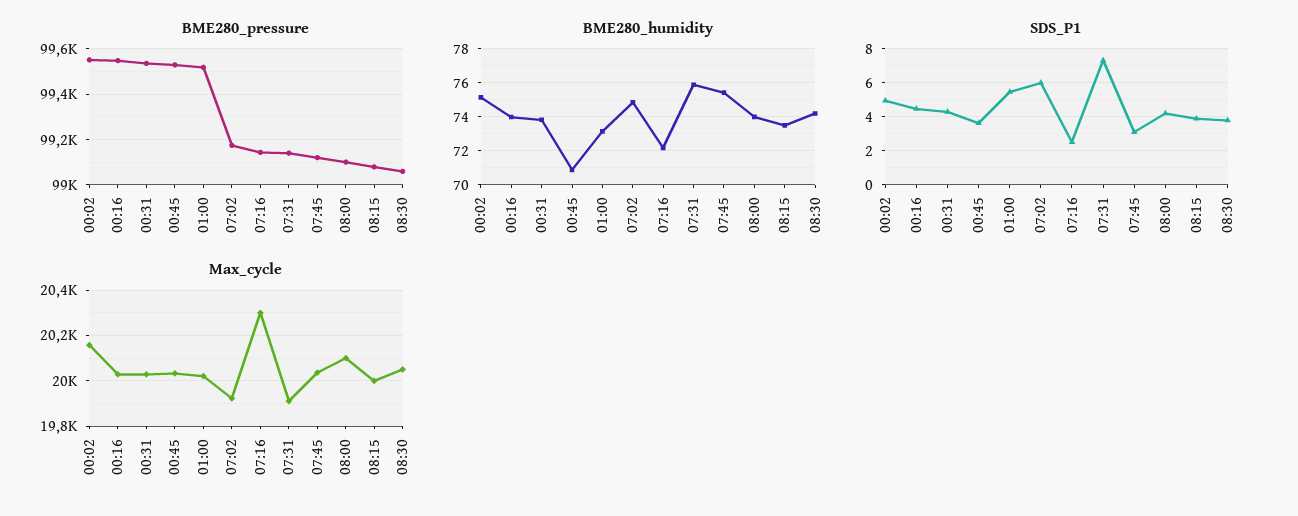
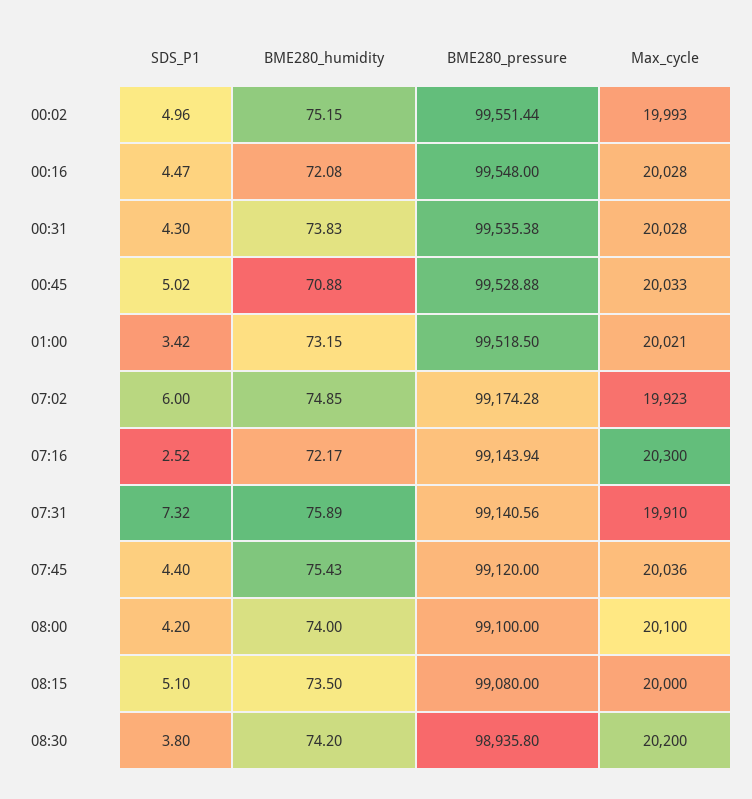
  {
    "BME280_pressure": {
      "00:02": 99551.44,
      "00:16": 99548,
      "00:31": 99535.38,
      "00:45": 99528.88,
      "01:00": 99518.5,
      "07:02": 99174.28,
      "07:16": 99143.94,
      "07:31": 99140.56,
      "07:45": 99120,
      "08:00": 99100,
      "08:15": 99080,
-     "08:30": 99050
+     "08:30": 98935.8
    },
    "BME280_humidity": {
      "00:02": 75.15,
-     "00:16": 74,
+     "00:16": 72.08,
      "00:31": 73.83,
      "00:45": 70.88,
      "01:00": 73.15,
      "07:02": 74.85,
      "07:16": 72.17,
      "07:31": 75.89,
      "07:45": 75.43,
      "08:00": 74,
      "08:15": 73.5,
      "08:30": 74.2
    },
    "SDS_P1": {
      "00:02": 4.96,
      "00:16": 4.47,
      "00:31": 4.3,
-     "00:45": 3.5,
+     "00:45": 5.02,
-     "01:00": 5.5,
+     "01:00": 3.42,
      "07:02": 6,
      "07:16": 2.52,
      "07:31": 7.32,
-     "07:45": 3,
+     "07:45": 4.4,
      "08:00": 4.2,
-     "08:15": 4,
+     "08:15": 5.1,
      "08:30": 3.8
    },
    "Max_cycle": {
-     "00:02": 20150,
+     "00:02": 19993,
      "00:16": 20028,
      "00:31": 20028,
      "00:45": 20033,
      "01:00": 20021,
      "07:02": 19923,
      "07:16": 20300,
      "07:31": 19910,
      "07:45": 20036,
      "08:00": 20100,
      "08:15": 20000,
-     "08:30": 20050
+     "08:30": 20200
    }
  }

